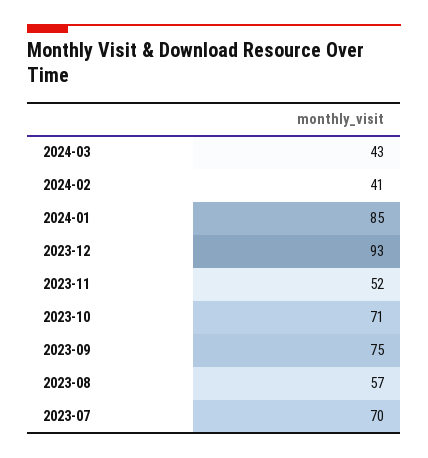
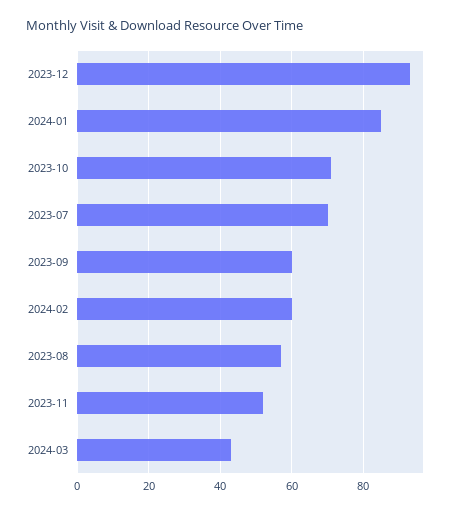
  {
    "2024-03": 43,
-   "2024-02": 41,
+   "2024-02": 60,
    "2024-01": 85,
    "2023-12": 93,
    "2023-11": 52,
    "2023-10": 71,
-   "2023-09": 75,
+   "2023-09": 60,
    "2023-08": 57,
    "2023-07": 70
  }

